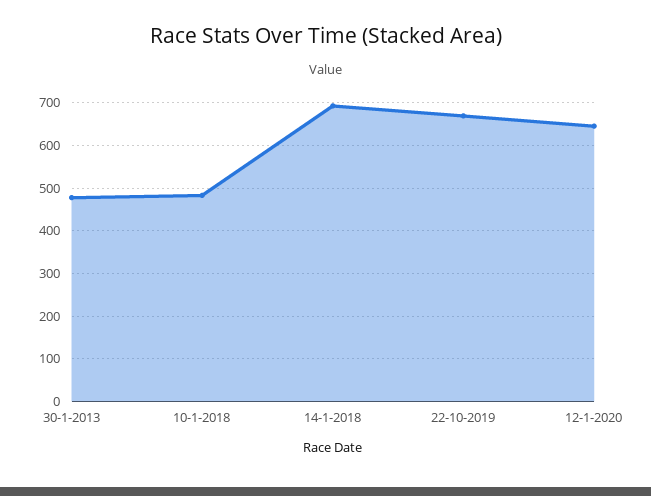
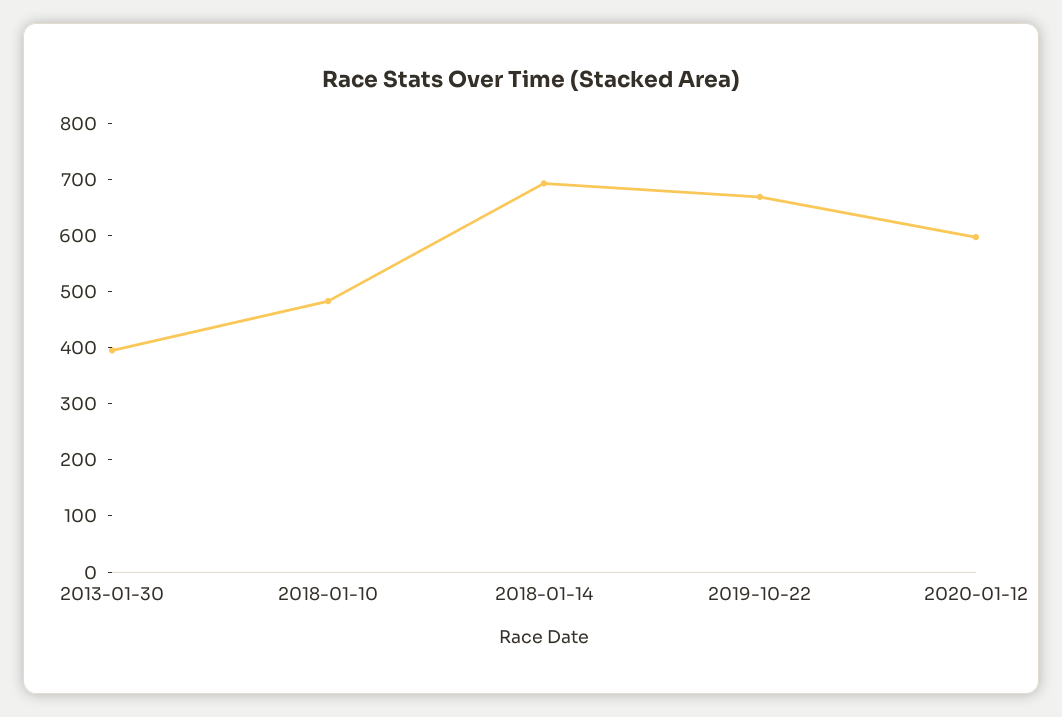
  {
-   "30-1-2013": 480,
+   "30-1-2013": 400,
    "10-1-2018": 480,
    "14-1-2018": 700,
    "22-10-2019": 660,
-   "12-1-2020": 640
+   "12-1-2020": 600
  }

